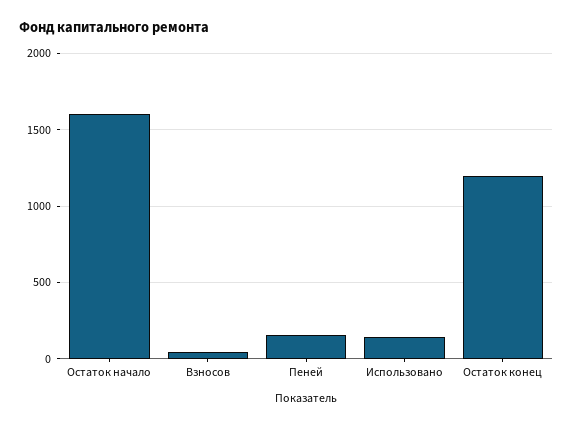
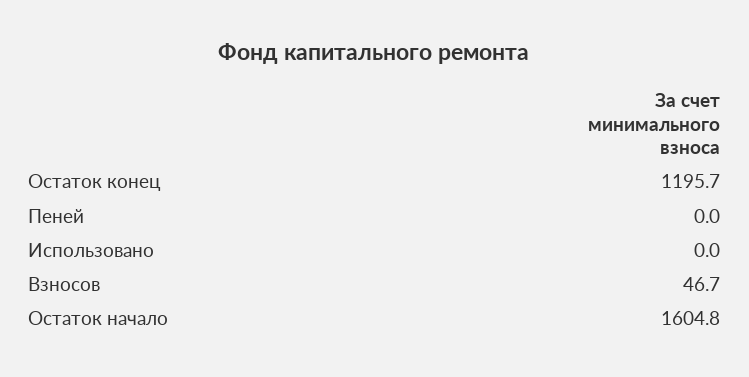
  {
    "Остаток начало": 1604.8,
    "Взносов": 46.7,
-   "Пеней": 150,
+   "Пеней": 0,
-   "Использовано": 150,
+   "Использовано": 0,
    "Остаток конец": 1195.7
  }

